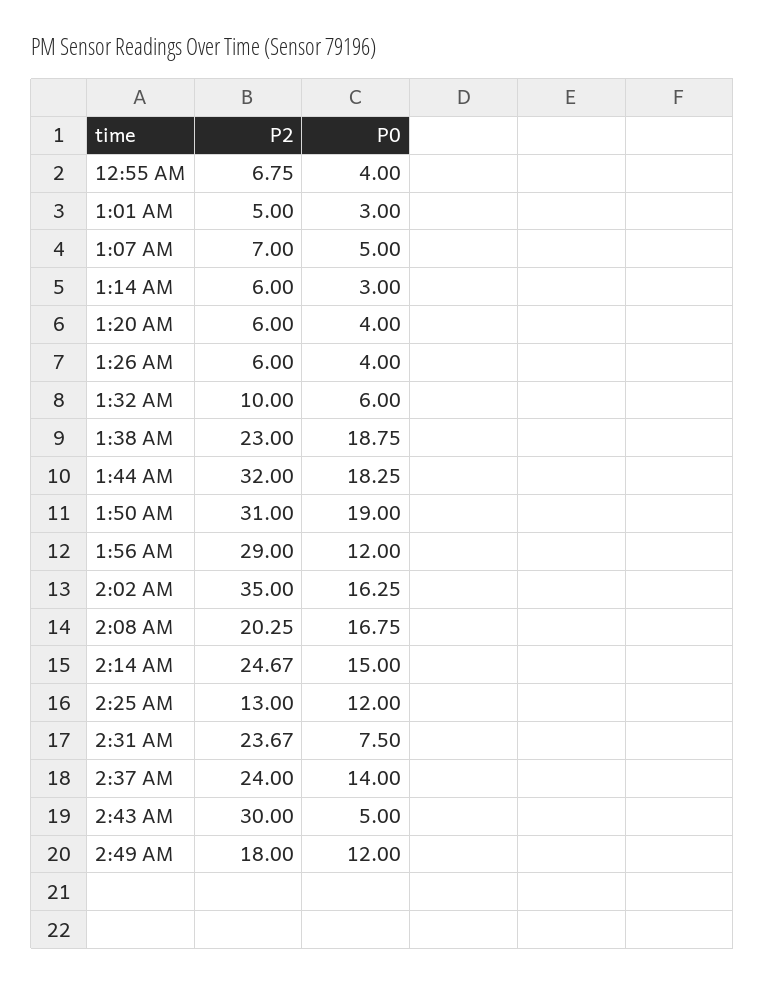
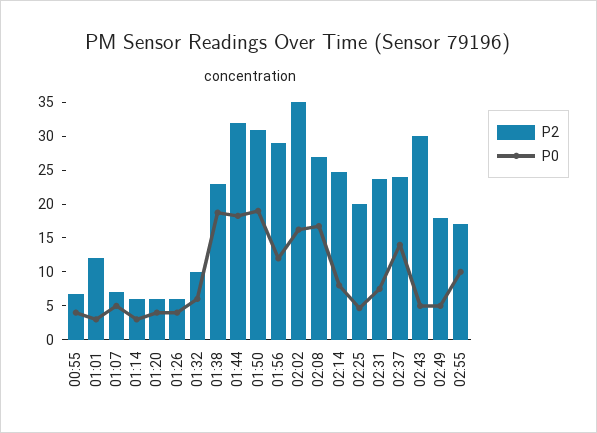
  {
    "P2": {
      "12:55 AM": 6.75,
-     "1:01 AM": 5,
+     "1:01 AM": 12.5,
      "1:07 AM": 7,
      "1:14 AM": 6,
      "1:20 AM": 6,
      "1:26 AM": 6,
      "1:32 AM": 10,
      "1:38 AM": 23,
      "1:44 AM": 32,
      "1:50 AM": 31,
      "1:56 AM": 29,
      "2:02 AM": 35,
-     "2:08 AM": 20.25,
+     "2:08 AM": 27.5,
      "2:14 AM": 24.67,
-     "2:25 AM": 13,
+     "2:25 AM": 20,
      "2:31 AM": 23.67,
      "2:37 AM": 24,
      "2:43 AM": 30,
-     "2:49 AM": 18
+     "2:49 AM": 18,
+     "02:55": 17.5
    },
    "P0": {
      "12:55 AM": 4,
      "1:01 AM": 3,
      "1:07 AM": 5,
      "1:14 AM": 3,
      "1:20 AM": 4,
      "1:26 AM": 4,
      "1:32 AM": 6,
      "1:38 AM": 18.75,
      "1:44 AM": 18.25,
      "1:50 AM": 19,
      "1:56 AM": 12,
      "2:02 AM": 16.25,
      "2:08 AM": 16.75,
-     "2:14 AM": 15,
+     "2:14 AM": 7.5,
-     "2:25 AM": 12,
+     "2:25 AM": 5,
      "2:31 AM": 7.5,
      "2:37 AM": 14,
      "2:43 AM": 5,
-     "2:49 AM": 12
+     "2:49 AM": 5,
+     "02:55": 10
    }
  }

